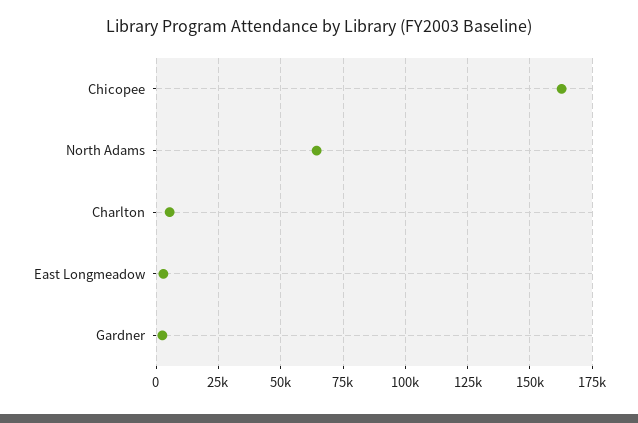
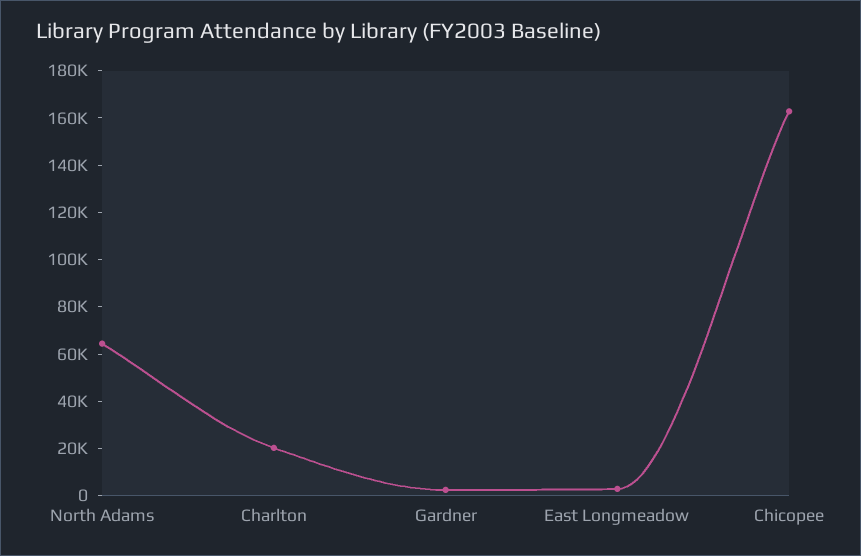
  {
    "Chicopee": 162500,
    "North Adams": 65000,
-   "Charlton": 5000,
+   "Charlton": 20000,
    "East Longmeadow": 2500,
    "Gardner": 2500
  }

